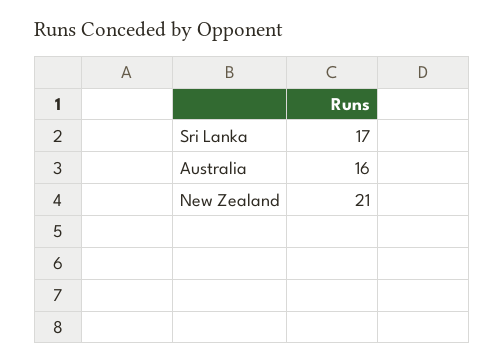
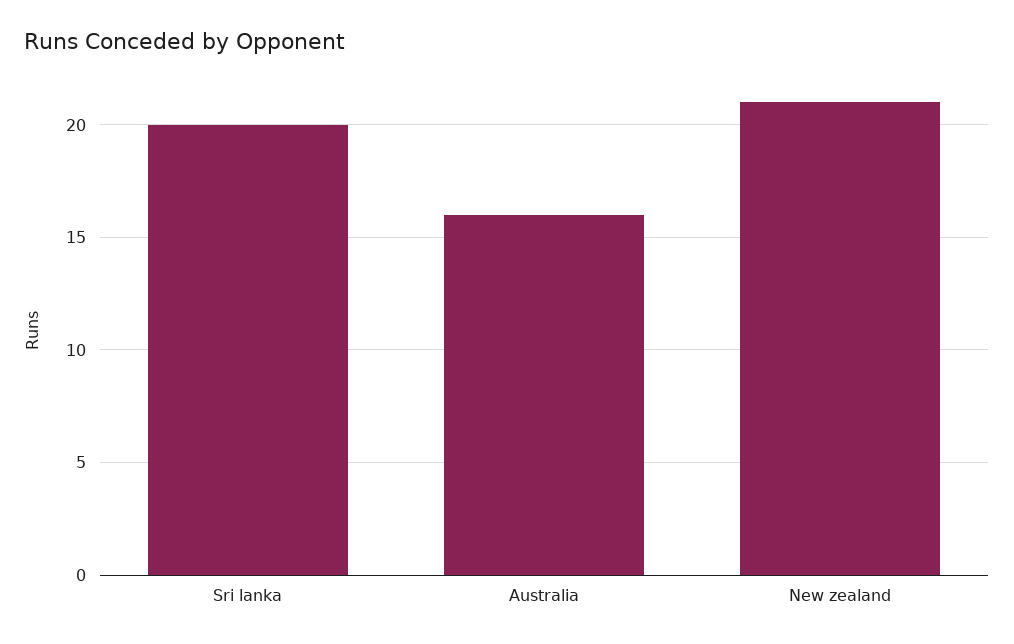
  {
-   "Sri Lanka": 17,
+   "Sri Lanka": 20,
    "Australia": 16,
    "New Zealand": 21
  }

